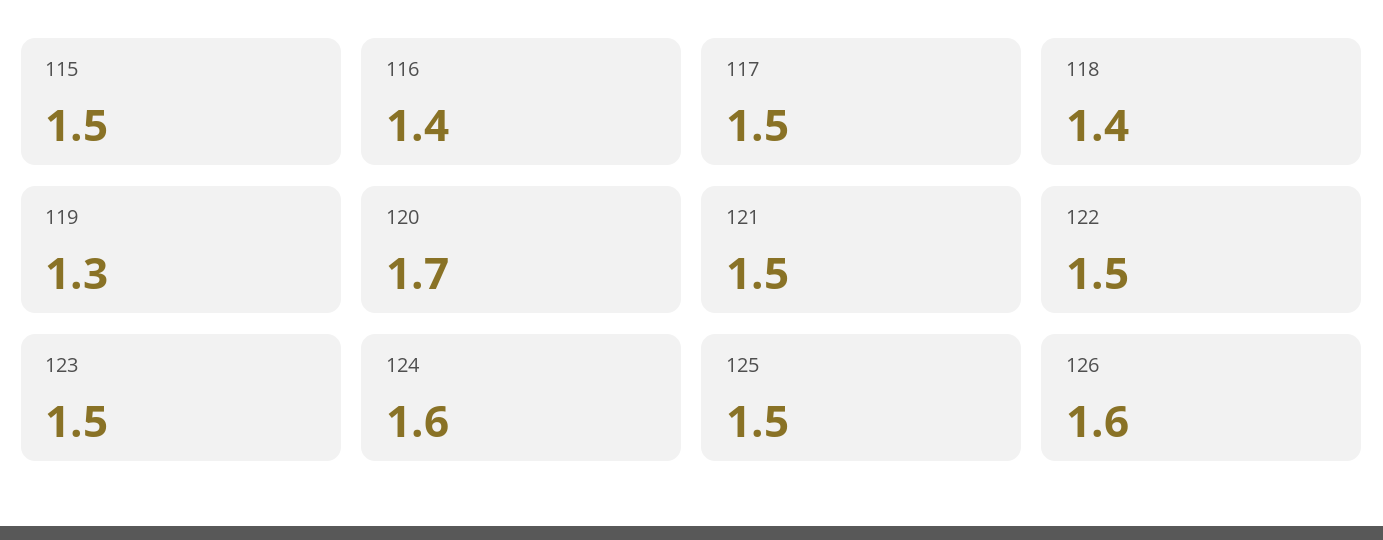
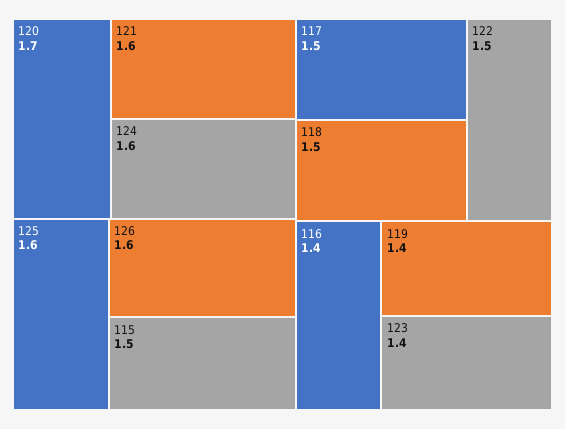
  {
    "115": 1.5,
    "116": 1.4,
    "117": 1.5,
-   "118": 1.4,
+   "118": 1.5,
-   "119": 1.3,
+   "119": 1.4,
    "120": 1.7,
-   "121": 1.5,
+   "121": 1.6,
    "122": 1.5,
-   "123": 1.5,
+   "123": 1.4,
    "124": 1.6,
-   "125": 1.5,
+   "125": 1.6,
    "126": 1.6
  }

